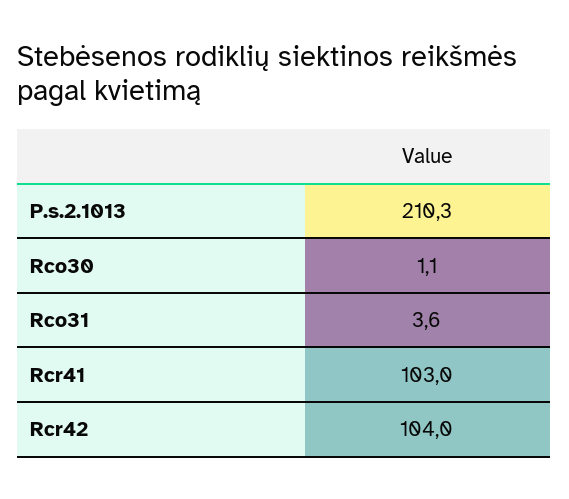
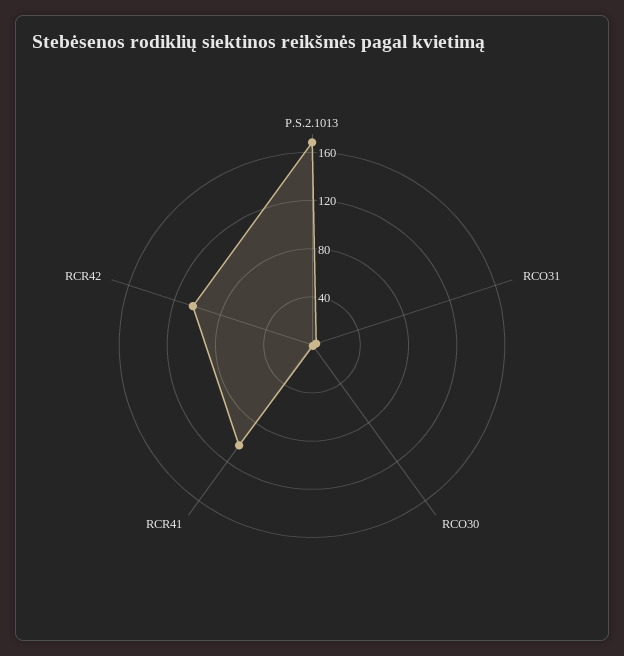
  {
-   "P.s.2.1013": 210.3,
+   "P.s.2.1013": 170,
    "Rco30": 1.1,
    "Rco31": 3.6,
    "Rcr41": 103,
    "Rcr42": 104
  }

